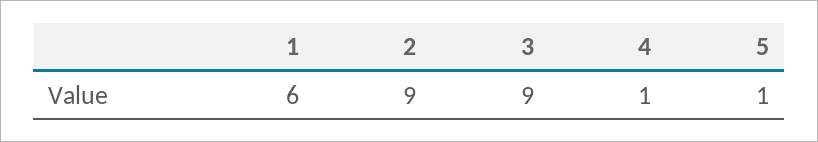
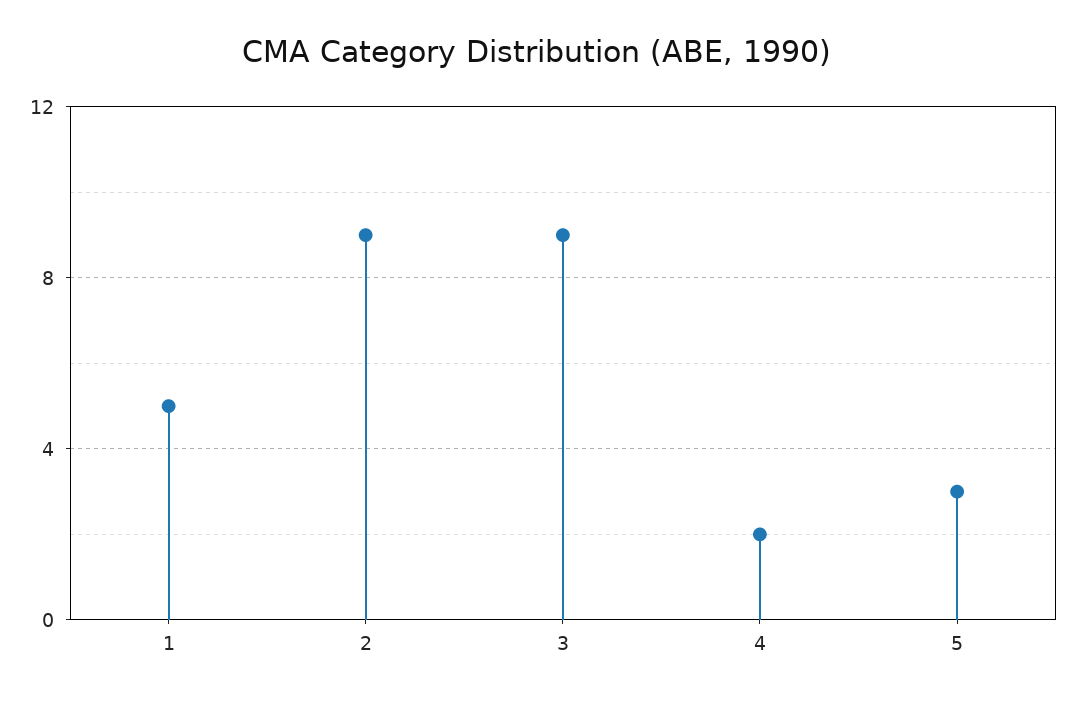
  {
-   "1": 6,
+   "1": 5,
    "2": 9,
    "3": 9,
-   "4": 1,
+   "4": 2,
-   "5": 1
+   "5": 3
  }

